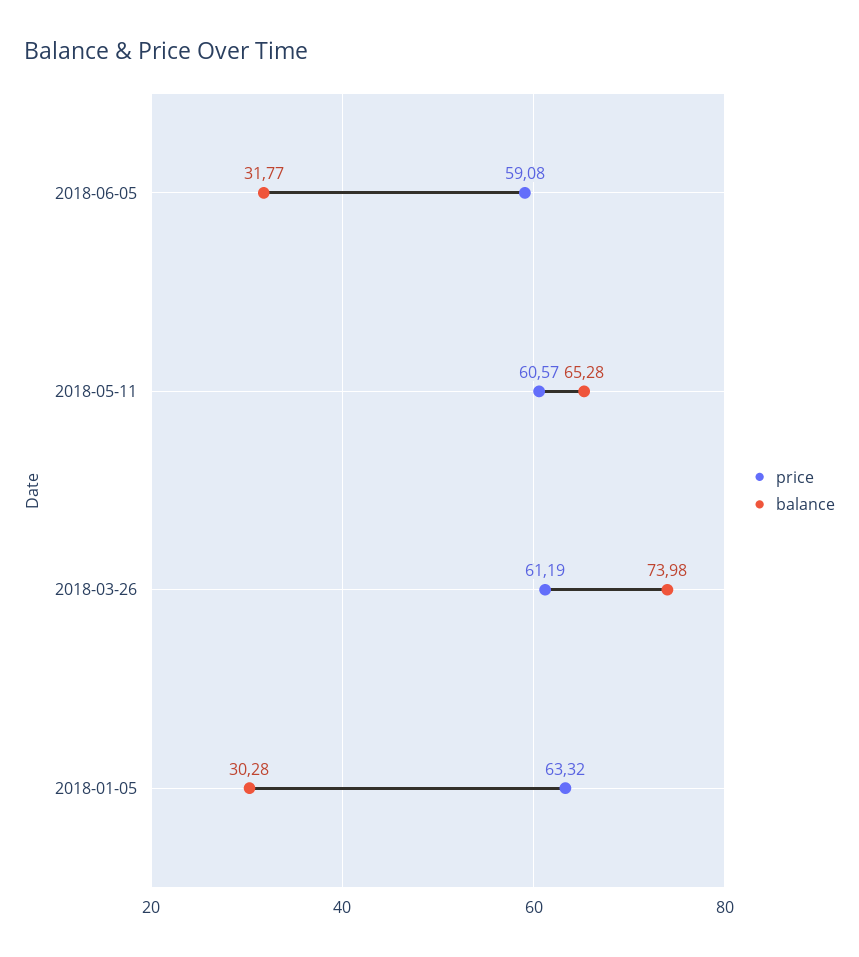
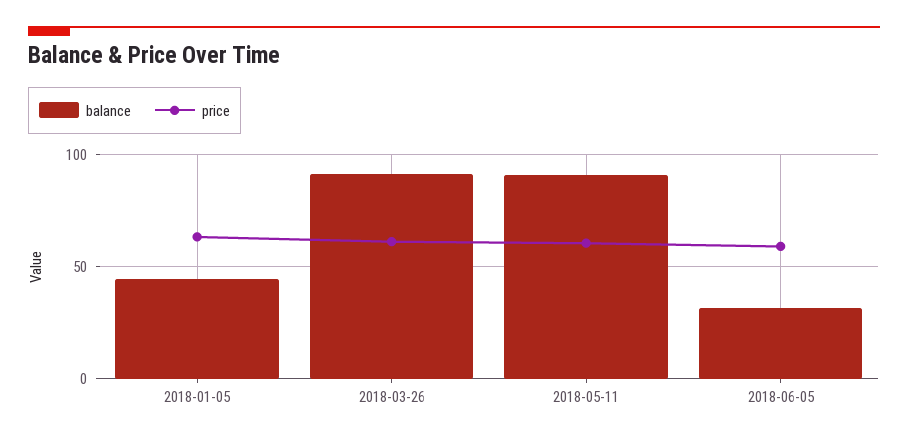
  {
    "price": {
      "2018-06-05": 59.08,
      "2018-05-11": 60.57,
      "2018-03-26": 61.19,
      "2018-01-05": 63.32
    },
    "balance": {
      "2018-06-05": 31.77,
-     "2018-05-11": 65.28,
+     "2018-05-11": 90,
-     "2018-03-26": 73.98,
+     "2018-03-26": 90,
-     "2018-01-05": 30.28
+     "2018-01-05": 45
    }
  }

